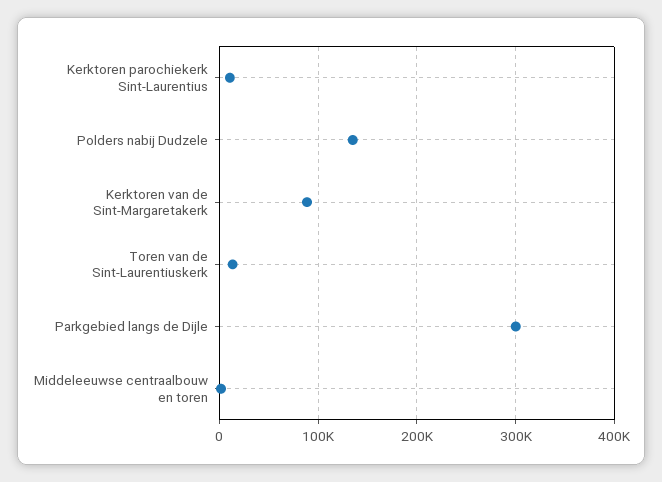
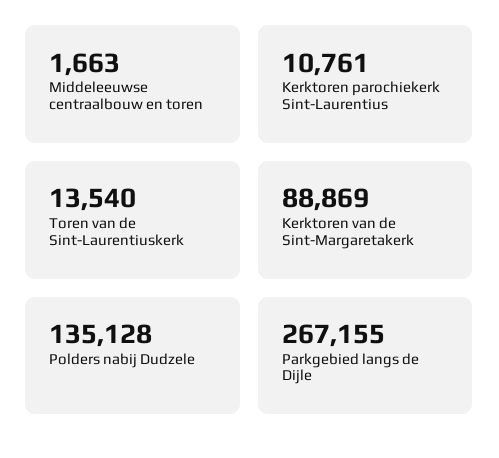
  {
    "Kerktoren parochiekerk Sint-Laurentius": 10761,
    "Polders nabij Dudzele": 135128,
    "Kerktoren van de Sint-Margaretakerk": 88869,
    "Toren van de Sint-Laurentiuskerk": 13540,
-   "Parkgebied langs de Dijle": 300000,
+   "Parkgebied langs de Dijle": 267155,
    "Middeleeuwse centraalbouw en toren": 1663
  }

